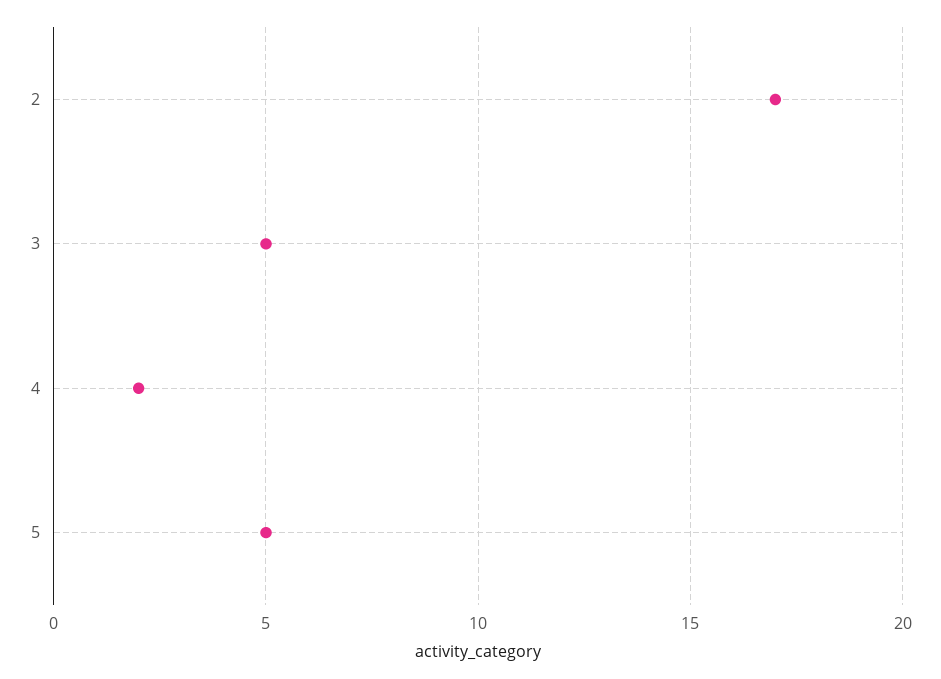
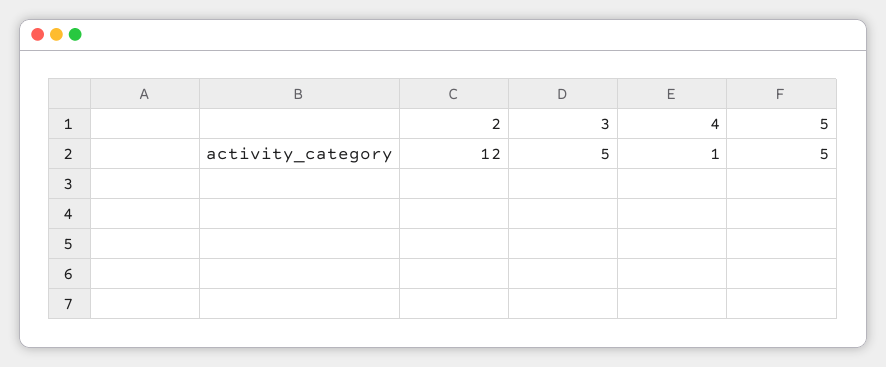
  {
-   "2": 17,
+   "2": 12,
    "3": 5,
-   "4": 2,
+   "4": 1,
    "5": 5
  }

